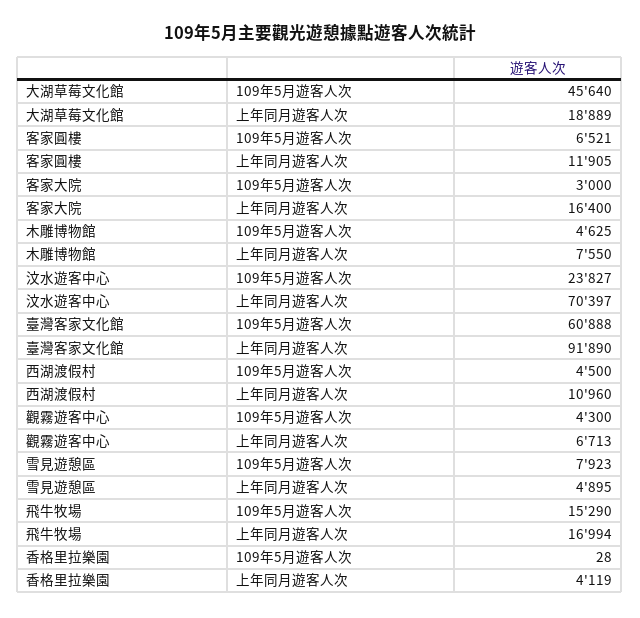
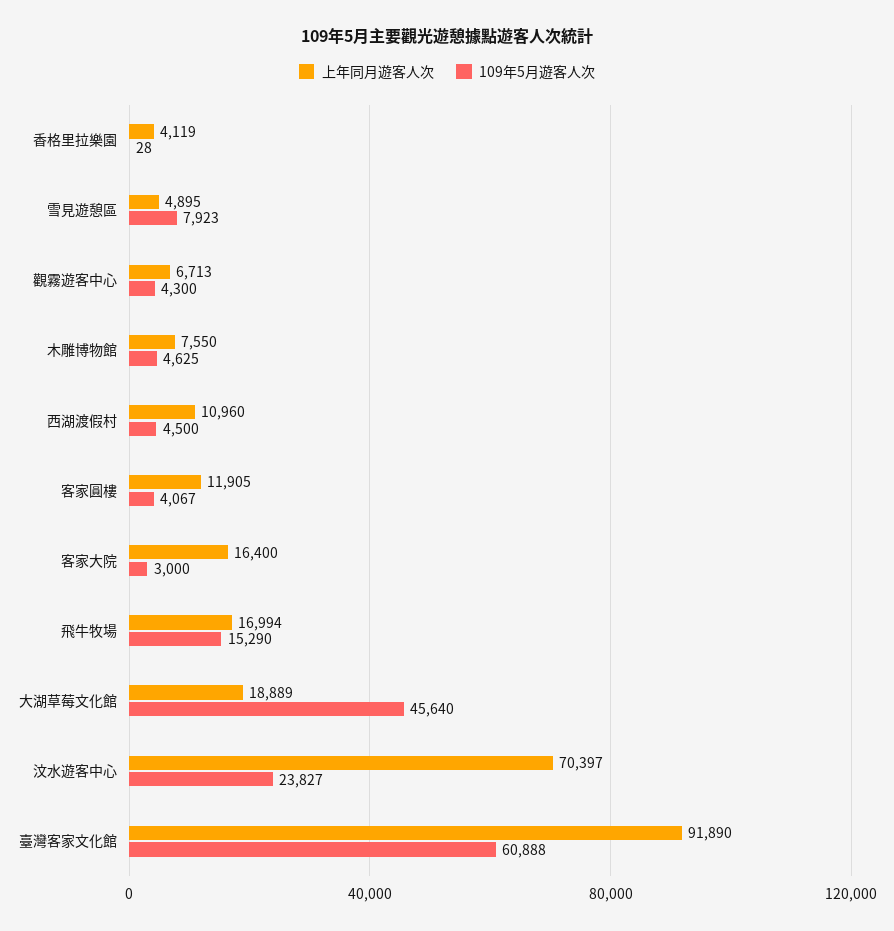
  {
    "109年5月遊客人次": {
      "大湖草莓文化館": 45640,
-     "客家圓樓": 6521,
+     "客家圓樓": 4067,
      "客家大院": 3000,
      "木雕博物館": 4625,
      "汶水遊客中心": 23827,
      "臺灣客家文化館": 60888,
      "西湖渡假村": 4500,
      "觀霧遊客中心": 4300,
      "雪見遊憩區": 7923,
      "飛牛牧場": 15290,
      "香格里拉樂園": 28
    },
    "上年同月遊客人次": {
      "大湖草莓文化館": 18889,
      "客家圓樓": 11905,
      "客家大院": 16400,
      "木雕博物館": 7550,
      "汶水遊客中心": 70397,
      "臺灣客家文化館": 91890,
      "西湖渡假村": 10960,
      "觀霧遊客中心": 6713,
      "雪見遊憩區": 4895,
      "飛牛牧場": 16994,
      "香格里拉樂園": 4119
    }
  }

